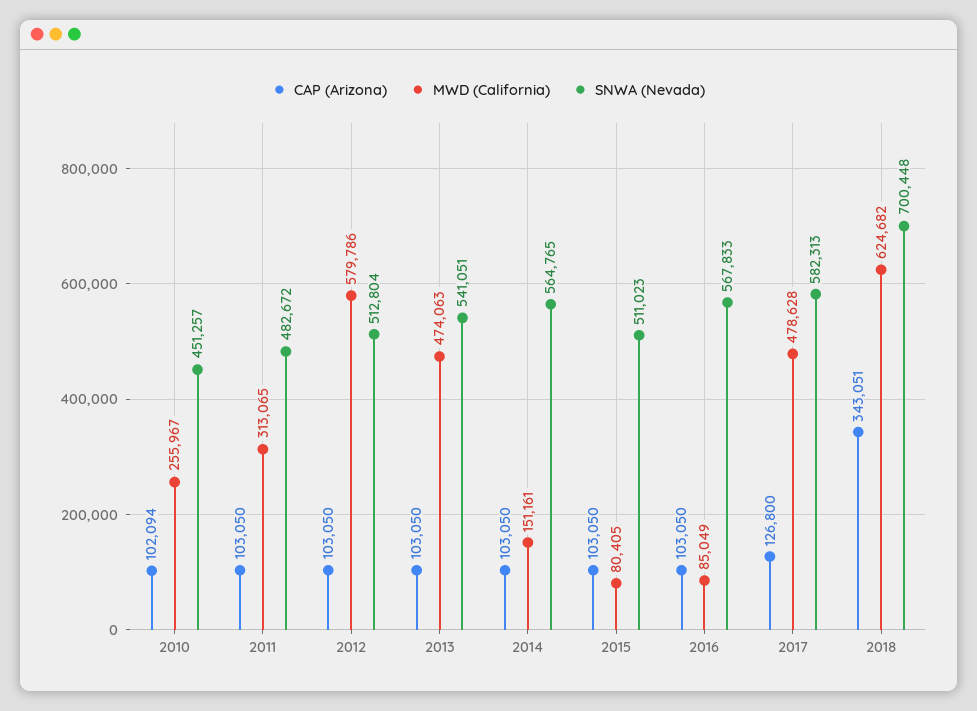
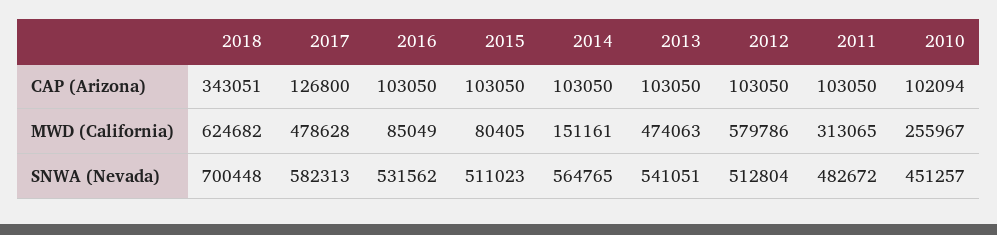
  {
    "CAP (Arizona)": {
      "2010": 102094,
      "2011": 103050,
      "2012": 103050,
      "2013": 103050,
      "2014": 103050,
      "2015": 103050,
      "2016": 103050,
      "2017": 126800,
      "2018": 343051
    },
    "MWD (California)": {
      "2010": 255967,
      "2011": 313065,
      "2012": 579786,
      "2013": 474063,
      "2014": 151161,
      "2015": 80405,
      "2016": 85049,
      "2017": 478628,
      "2018": 624682
    },
    "SNWA (Nevada)": {
      "2010": 451257,
      "2011": 482672,
      "2012": 512804,
      "2013": 541051,
      "2014": 564765,
      "2015": 511023,
-     "2016": 567833,
+     "2016": 531562,
      "2017": 582313,
      "2018": 700448
    }
  }

